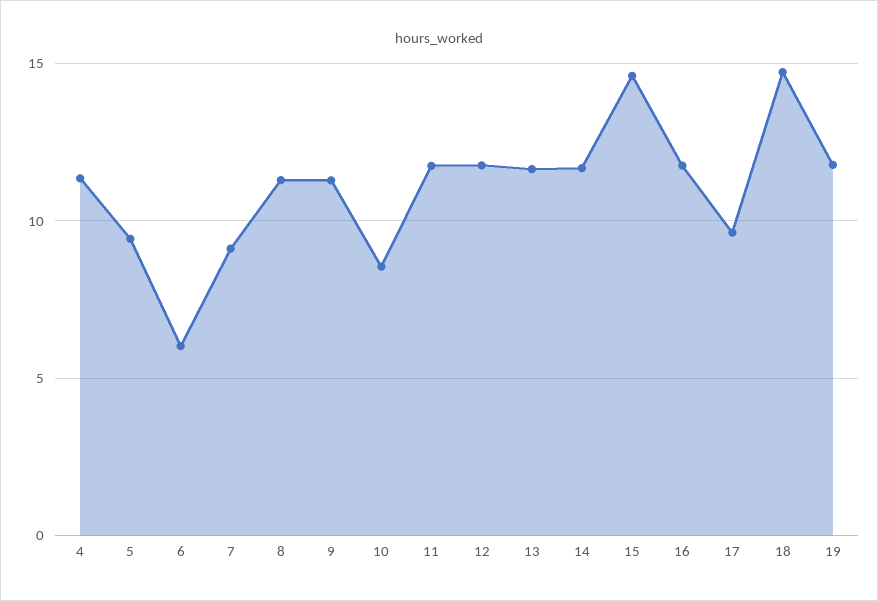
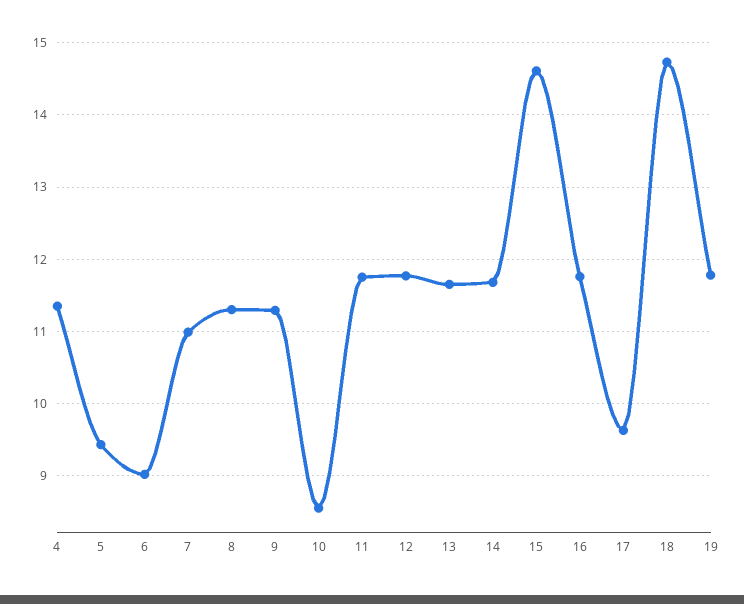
  {
    "4": 11.4,
    "5": 9.4,
-   "6": 6,
+   "6": 9,
-   "7": 9,
+   "7": 11,
    "8": 11.3,
    "9": 11.3,
    "10": 8.6,
    "11": 11.8,
    "12": 11.8,
    "13": 11.7,
    "14": 11.7,
    "15": 14.6,
    "16": 11.8,
    "17": 9.6,
    "18": 14.7,
    "19": 11.8
  }

